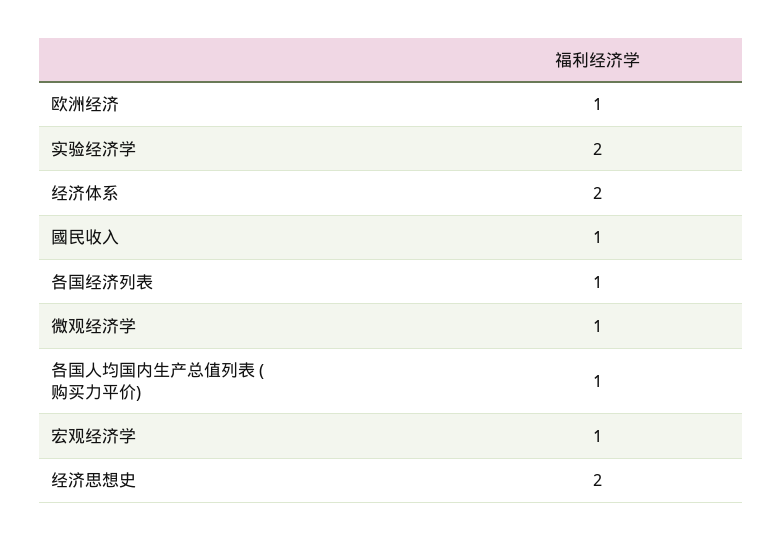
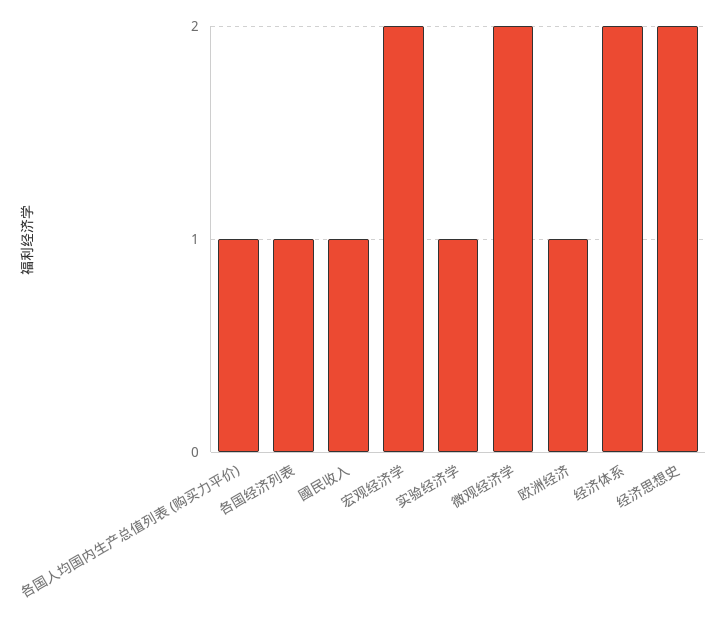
  {
    "欧洲经济": 1,
-   "实验经济学": 2,
+   "实验经济学": 1,
    "经济体系": 2,
    "國民收入": 1,
    "各国经济列表": 1,
-   "微观经济学": 1,
+   "微观经济学": 2,
    "各国人均国内生产总值列表 (购买力平价)": 1,
-   "宏观经济学": 1,
+   "宏观经济学": 2,
    "经济思想史": 2
  }

